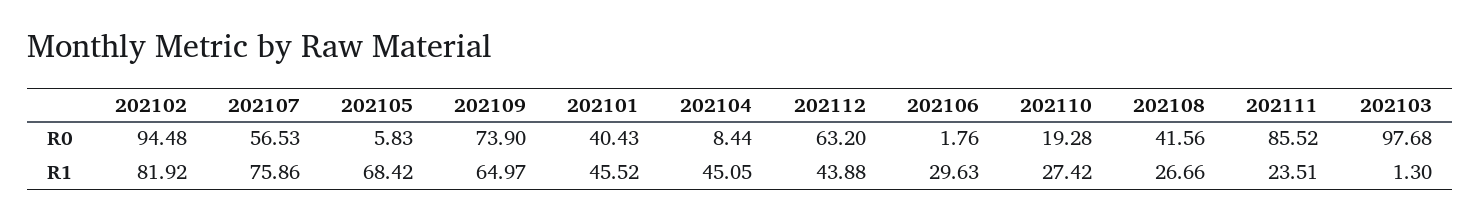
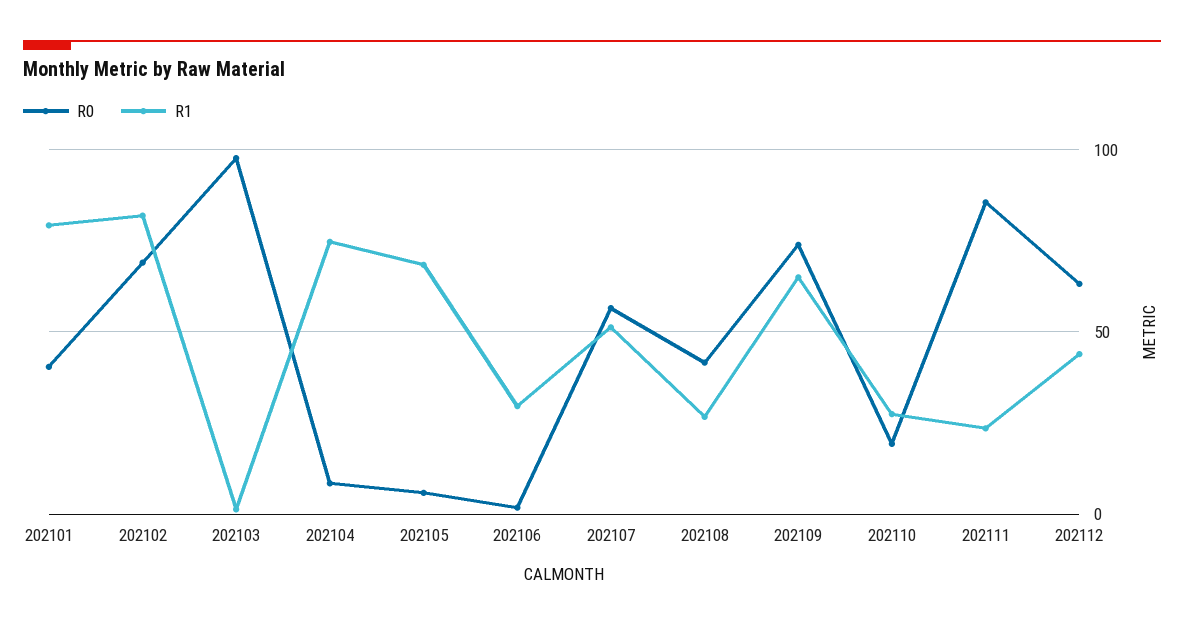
  {
    "R0": {
-     "202102": 94.48,
+     "202102": 70,
      "202107": 56.53,
      "202105": 5.83,
      "202109": 73.9,
      "202101": 40.43,
      "202104": 8.44,
      "202112": 63.2,
      "202106": 1.76,
      "202110": 19.28,
      "202108": 41.56,
      "202111": 85.52,
      "202103": 97.68
    },
    "R1": {
      "202102": 81.92,
-     "202107": 75.86,
+     "202107": 50,
      "202105": 68.42,
      "202109": 64.97,
-     "202101": 45.52,
+     "202101": 80,
-     "202104": 45.05,
+     "202104": 75,
      "202112": 43.88,
      "202106": 29.63,
      "202110": 27.42,
      "202108": 26.66,
      "202111": 23.51,
      "202103": 1.3
    }
  }

